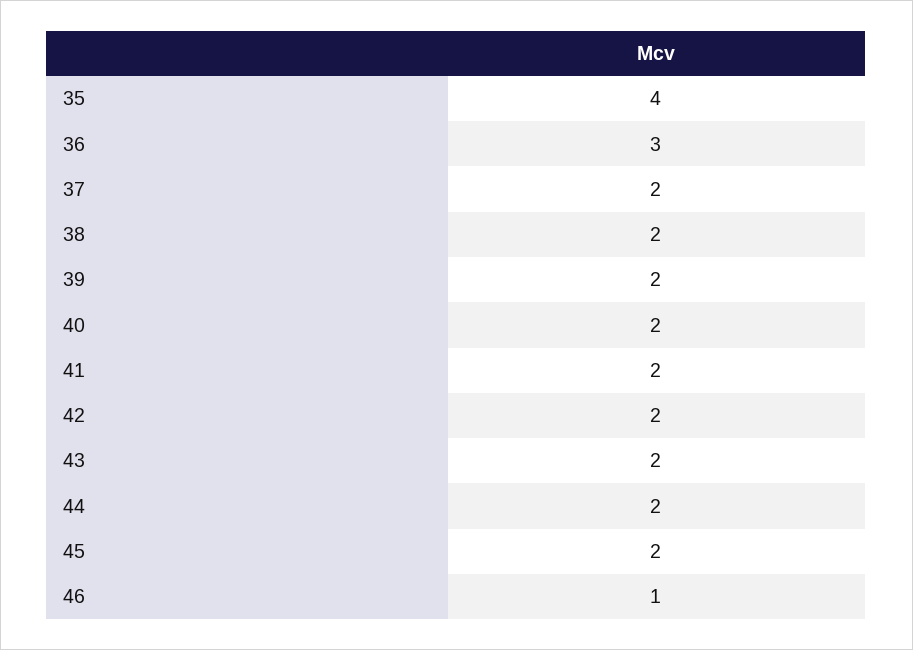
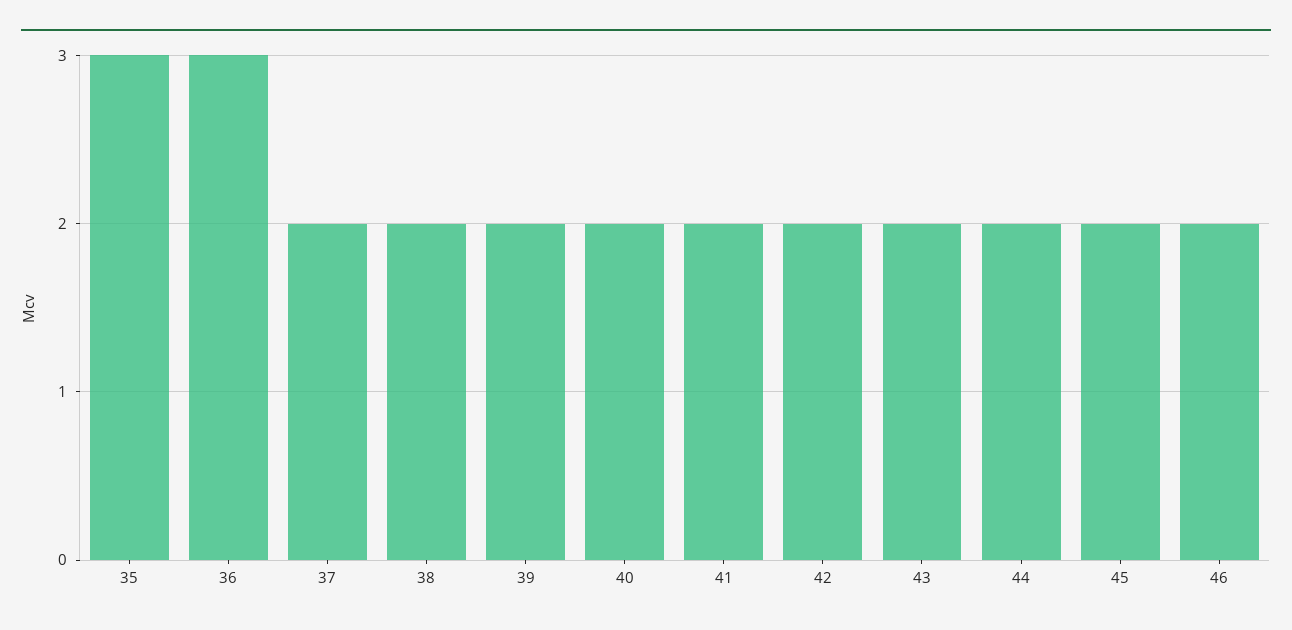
  {
-   "35": 4,
+   "35": 3,
    "36": 3,
    "37": 2,
    "38": 2,
    "39": 2,
    "40": 2,
    "41": 2,
    "42": 2,
    "43": 2,
    "44": 2,
    "45": 2,
-   "46": 1
+   "46": 2
  }

